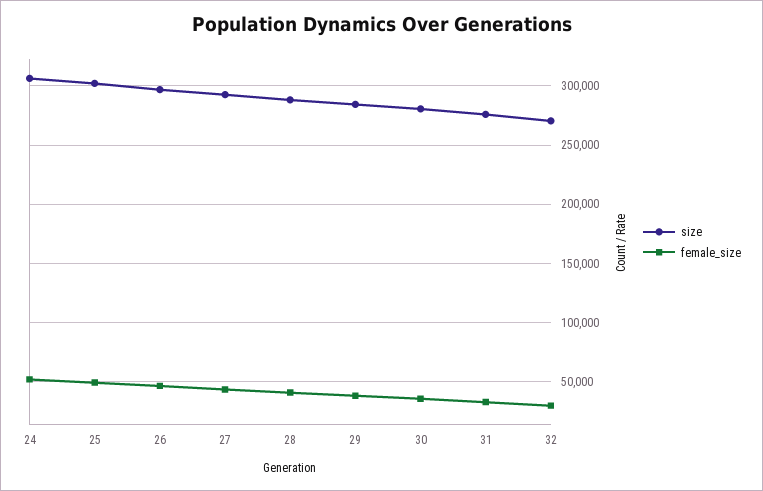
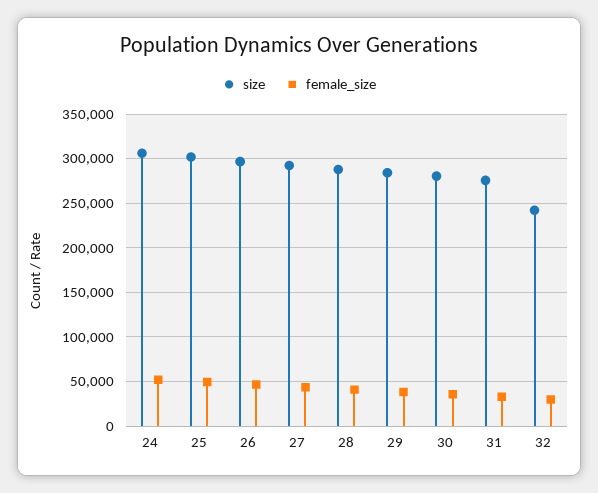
  {
    "size": {
      "24": 310000,
      "25": 300000,
      "26": 300000,
      "27": 290000,
      "28": 290000,
      "29": 280000,
      "30": 280000,
      "31": 280000,
-     "32": 270000
+     "32": 240000
    },
    "female_size": {
      "24": 50000,
      "25": 50000,
      "26": 50000,
      "27": 40000,
      "28": 40000,
      "29": 40000,
      "30": 40000,
      "31": 30000,
      "32": 30000
    }
  }

